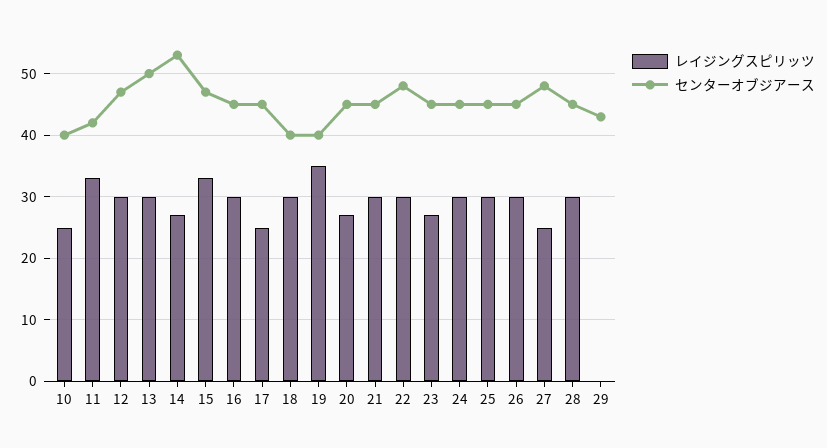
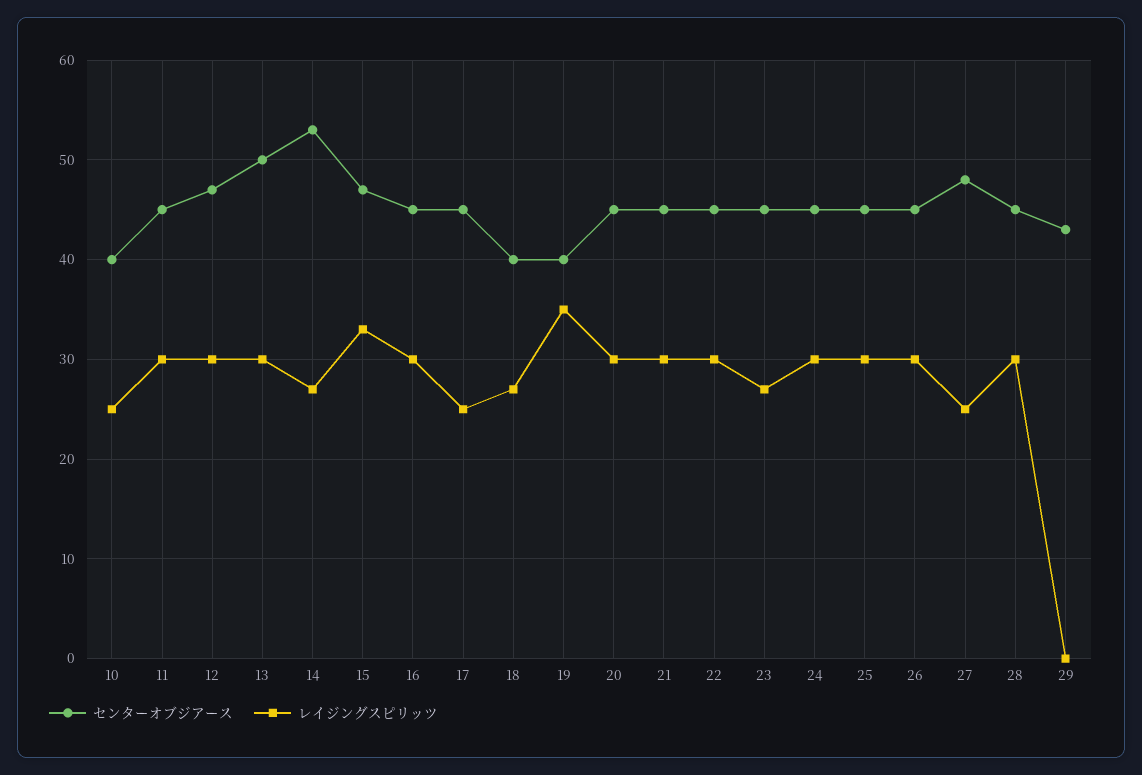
  {
    "レイジングスピリッツ": {
      "10": 25,
-     "11": 33,
+     "11": 30,
      "12": 30,
      "13": 30,
      "14": 27,
      "15": 33,
      "16": 30,
      "17": 25,
-     "18": 30,
+     "18": 27,
      "19": 35,
-     "20": 27,
+     "20": 30,
      "21": 30,
      "22": 30,
      "23": 27,
      "24": 30,
      "25": 30,
      "26": 30,
      "27": 25,
      "28": 30,
      "29": 0
    },
    "センターオブジアース": {
      "10": 40,
-     "11": 42,
+     "11": 45,
      "12": 47,
      "13": 50,
      "14": 53,
      "15": 47,
      "16": 45,
      "17": 45,
      "18": 40,
      "19": 40,
      "20": 45,
      "21": 45,
-     "22": 48,
+     "22": 45,
      "23": 45,
      "24": 45,
      "25": 45,
      "26": 45,
      "27": 48,
      "28": 45,
      "29": 43
    }
  }

